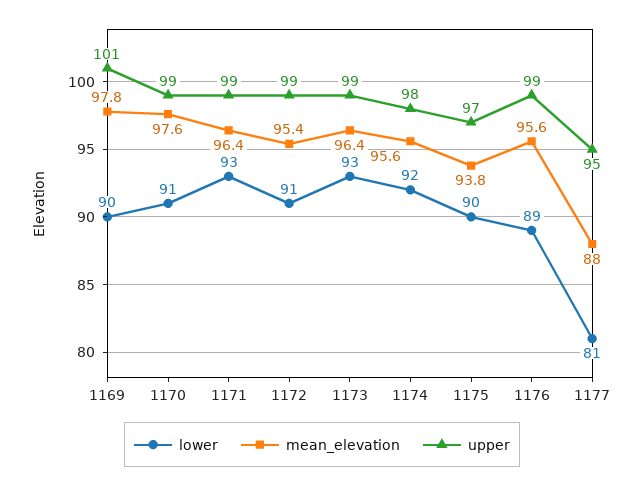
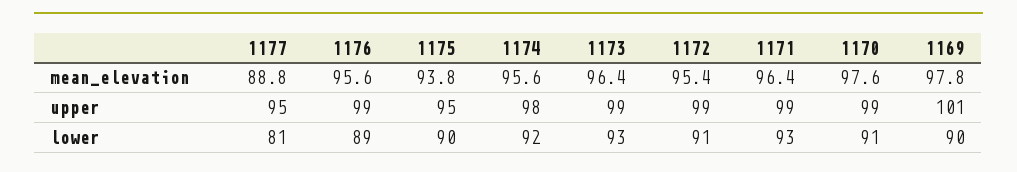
  {
    "lower": {
      "1169": 90,
      "1170": 91,
      "1171": 93,
      "1172": 91,
      "1173": 93,
      "1174": 92,
      "1175": 90,
      "1176": 89,
      "1177": 81
    },
    "mean_elevation": {
      "1169": 97.8,
      "1170": 97.6,
      "1171": 96.4,
      "1172": 95.4,
      "1173": 96.4,
      "1174": 95.6,
      "1175": 93.8,
      "1176": 95.6,
-     "1177": 88
+     "1177": 88.8
    },
    "upper": {
      "1169": 101,
      "1170": 99,
      "1171": 99,
      "1172": 99,
      "1173": 99,
      "1174": 98,
-     "1175": 97,
+     "1175": 95,
      "1176": 99,
      "1177": 95
    }
  }

